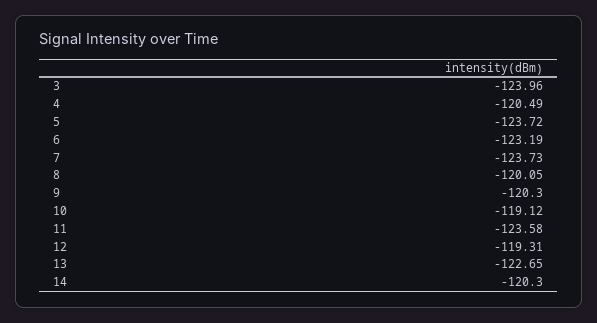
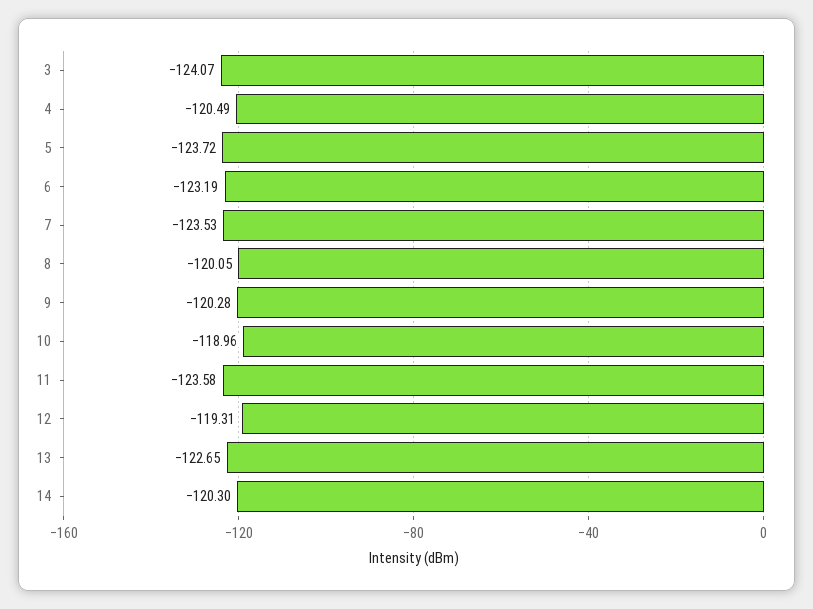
  {
-   "3": -123.96,
+   "3": -124.07,
    "4": -120.49,
    "5": -123.72,
    "6": -123.19,
-   "7": -123.73,
+   "7": -123.53,
    "8": -120.05,
-   "9": -120.3,
+   "9": -120.28,
-   "10": -119.12,
+   "10": -118.96,
    "11": -123.58,
    "12": -119.31,
    "13": -122.65,
    "14": -120.3
  }

